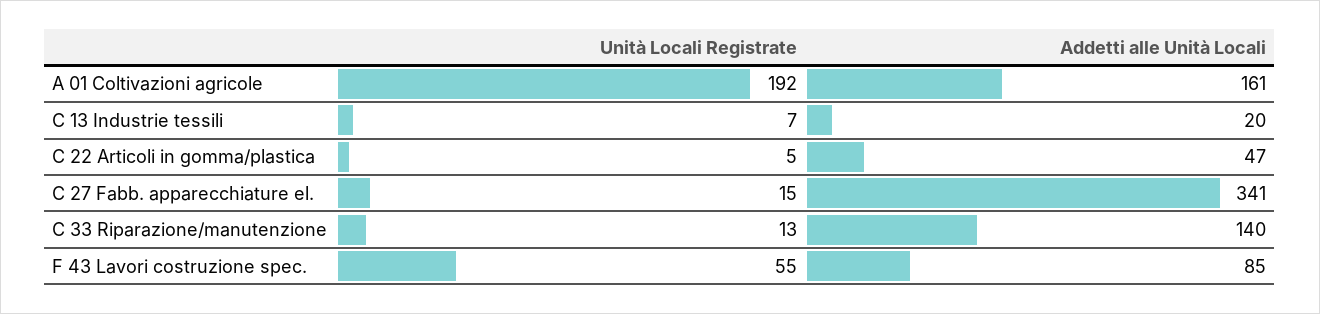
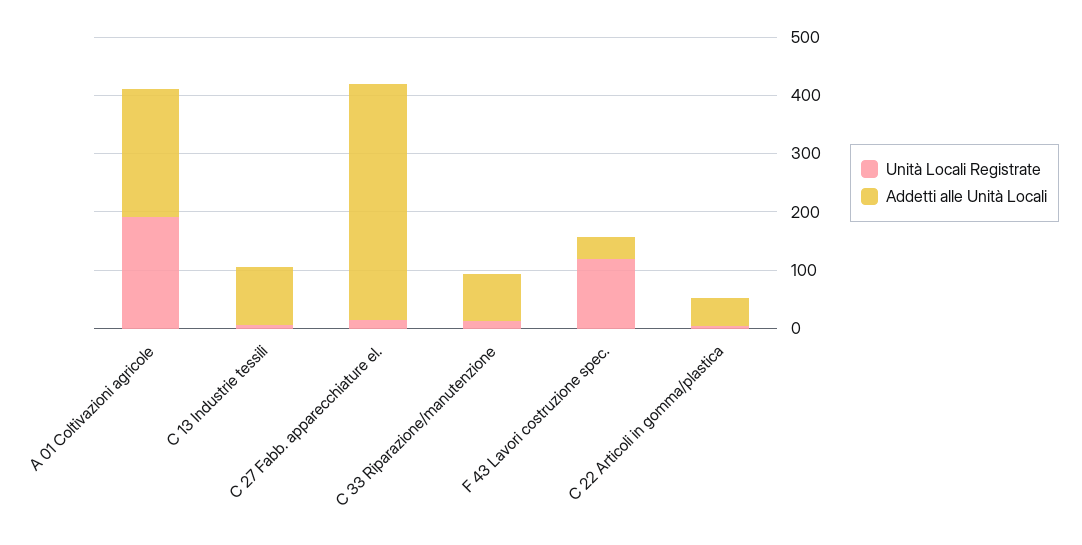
  {
    "Unità Locali Registrate": {
      "A 01 Coltivazioni agricole": 192,
      "C 13 Industrie tessili": 7,
      "C 22 Articoli in gomma/plastica": 5,
      "C 27 Fabb. apparecchiature el.": 15,
      "C 33 Riparazione/manutenzione": 13,
-     "F 43 Lavori costruzione spec.": 55
+     "F 43 Lavori costruzione spec.": 120
    },
    "Addetti alle Unità Locali": {
-     "A 01 Coltivazioni agricole": 161,
+     "A 01 Coltivazioni agricole": 220,
-     "C 13 Industrie tessili": 20,
+     "C 13 Industrie tessili": 100,
      "C 22 Articoli in gomma/plastica": 47,
-     "C 27 Fabb. apparecchiature el.": 341,
+     "C 27 Fabb. apparecchiature el.": 400,
-     "C 33 Riparazione/manutenzione": 140,
+     "C 33 Riparazione/manutenzione": 80,
-     "F 43 Lavori costruzione spec.": 85
+     "F 43 Lavori costruzione spec.": 40
    }
  }

